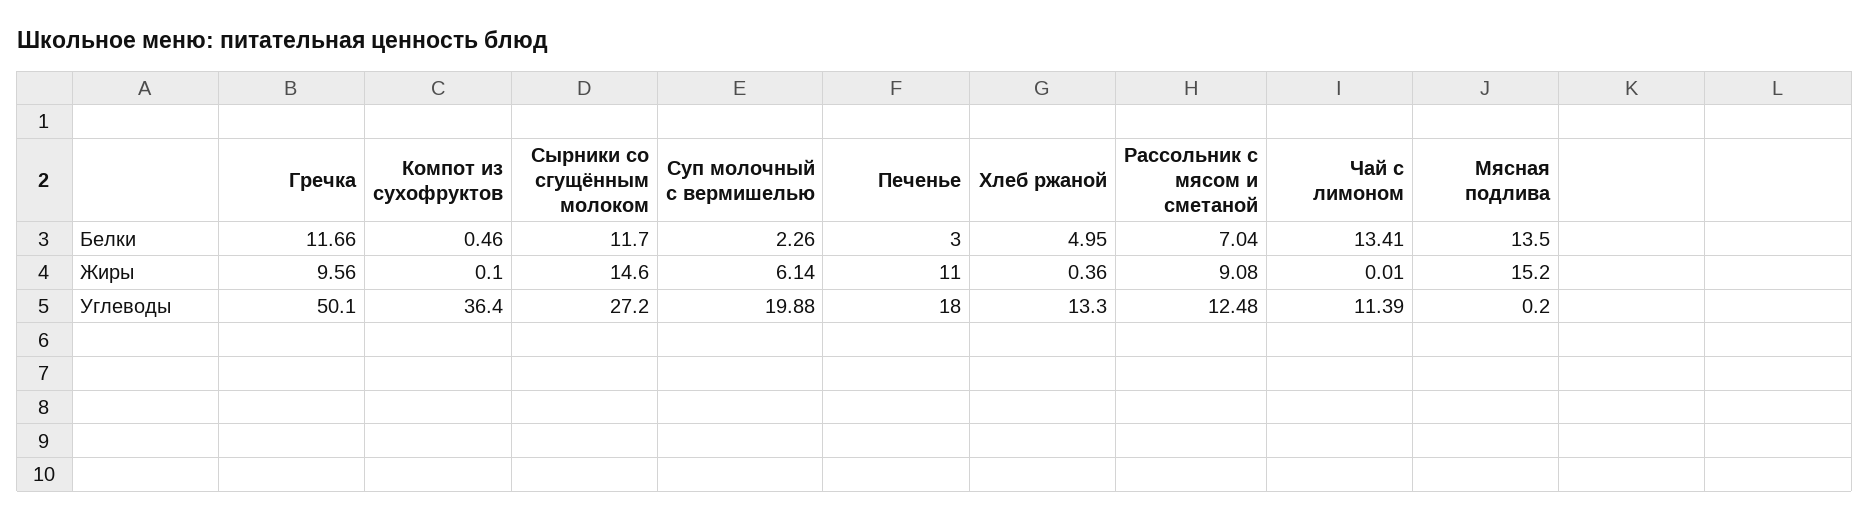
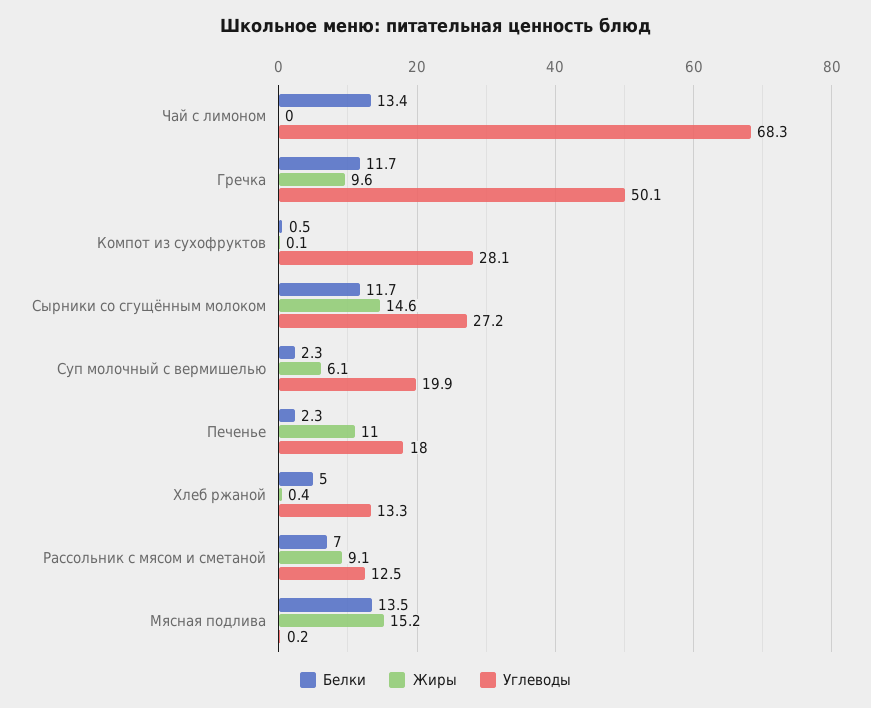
  {
    "Белки": {
      "Гречка": 11.66,
      "Компот из сухофруктов": 0.46,
      "Сырники со сгущённым молоком": 11.7,
      "Суп молочный с вермишелью": 2.26,
-     "Печенье": 3,
+     "Печенье": 2.3,
      "Хлеб ржаной": 4.95,
      "Рассольник с мясом и сметаной": 7.04,
      "Чай с лимоном": 13.41,
      "Мясная подлива": 13.5
    },
    "Жиры": {
      "Гречка": 9.56,
      "Компот из сухофруктов": 0.1,
      "Сырники со сгущённым молоком": 14.6,
      "Суп молочный с вермишелью": 6.14,
      "Печенье": 11,
      "Хлеб ржаной": 0.36,
      "Рассольник с мясом и сметаной": 9.08,
      "Чай с лимоном": 0.01,
      "Мясная подлива": 15.2
    },
    "Углеводы": {
      "Гречка": 50.1,
-     "Компот из сухофруктов": 36.4,
+     "Компот из сухофруктов": 28.1,
      "Сырники со сгущённым молоком": 27.2,
      "Суп молочный с вермишелью": 19.88,
      "Печенье": 18,
      "Хлеб ржаной": 13.3,
      "Рассольник с мясом и сметаной": 12.48,
-     "Чай с лимоном": 11.39,
+     "Чай с лимоном": 68.3,
      "Мясная подлива": 0.2
    }
  }

